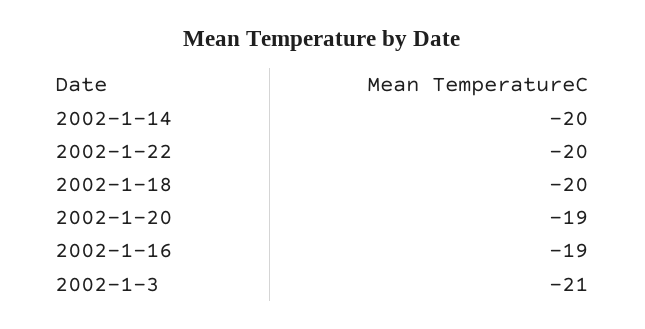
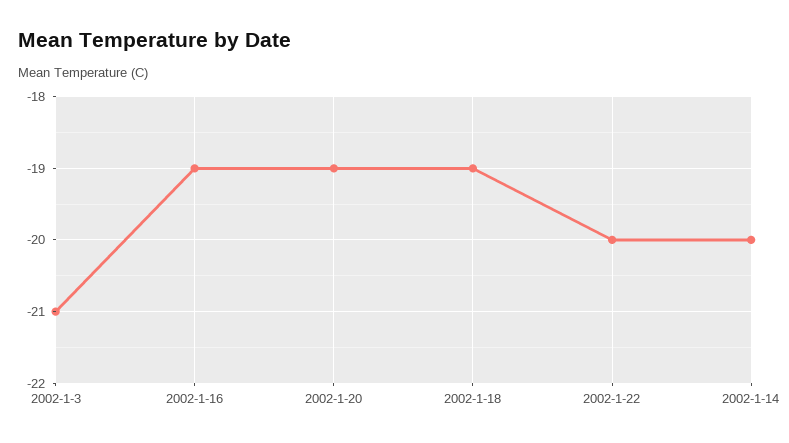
  {
    "2002-1-14": -20,
    "2002-1-22": -20,
-   "2002-1-18": -20,
+   "2002-1-18": -19,
    "2002-1-20": -19,
    "2002-1-16": -19,
    "2002-1-3": -21
  }

